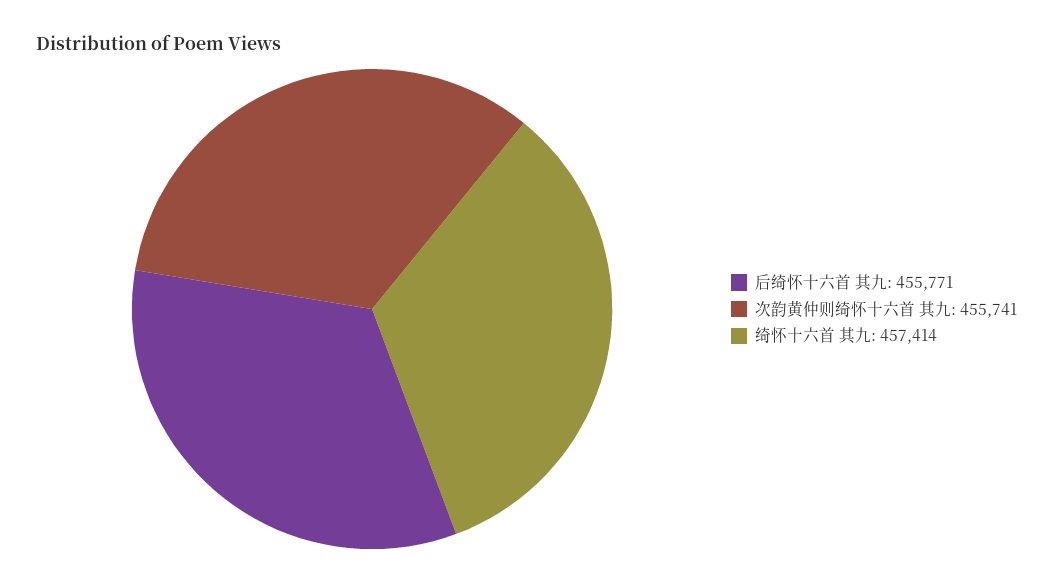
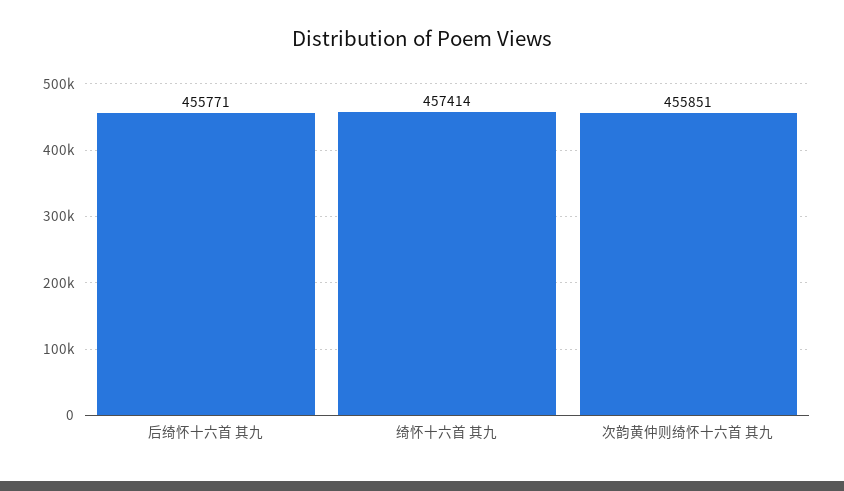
  {
    "后绮怀十六首 其九": 455771,
-   "次韵黄仲则绮怀十六首 其九": 455741,
+   "次韵黄仲则绮怀十六首 其九": 455851,
    "绮怀十六首 其九": 457414
  }

